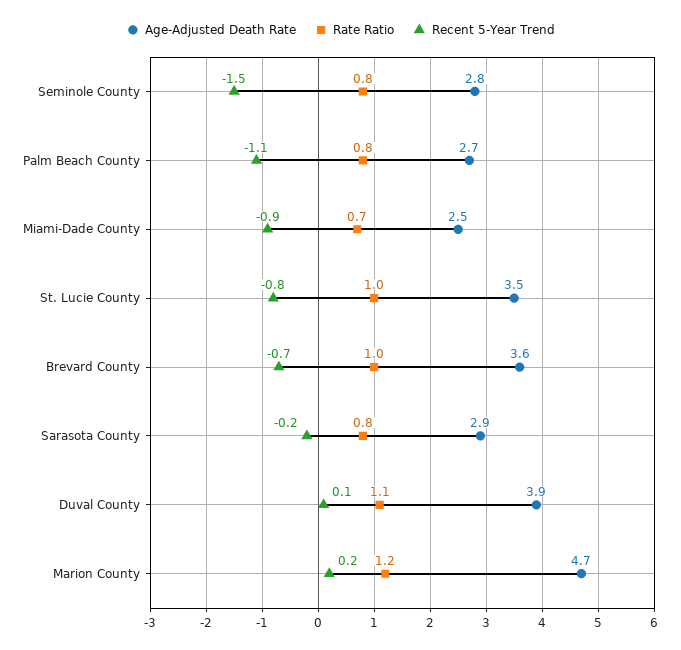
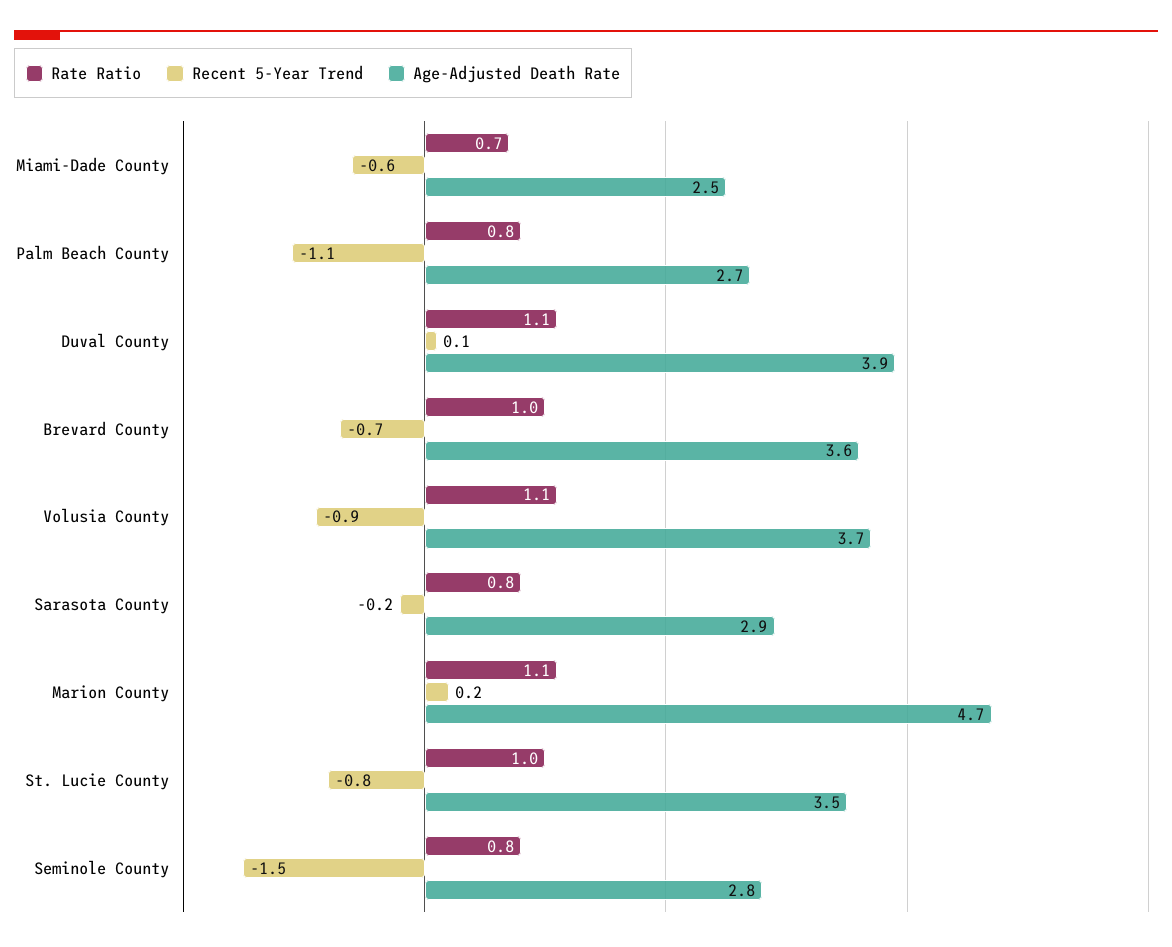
  {
    "Age-Adjusted Death Rate": {
      "Seminole County": 2.8,
      "Palm Beach County": 2.7,
      "Miami-Dade County": 2.5,
      "St. Lucie County": 3.5,
      "Brevard County": 3.6,
      "Sarasota County": 2.9,
      "Duval County": 3.9,
-     "Marion County": 4.7
+     "Marion County": 4.7,
+     "Volusia County": 3.7
    },
    "Rate Ratio": {
      "Seminole County": 0.8,
      "Palm Beach County": 0.8,
      "Miami-Dade County": 0.7,
      "St. Lucie County": 1,
      "Brevard County": 1,
      "Sarasota County": 0.8,
      "Duval County": 1.1,
-     "Marion County": 1.2
+     "Marion County": 1.1,
+     "Volusia County": 1.1
    },
    "Recent 5-Year Trend": {
      "Seminole County": -1.5,
      "Palm Beach County": -1.1,
-     "Miami-Dade County": -0.9,
+     "Miami-Dade County": -0.6,
      "St. Lucie County": -0.8,
      "Brevard County": -0.7,
      "Sarasota County": -0.2,
      "Duval County": 0.1,
-     "Marion County": 0.2
+     "Marion County": 0.2,
+     "Volusia County": -0.9
    }
  }

